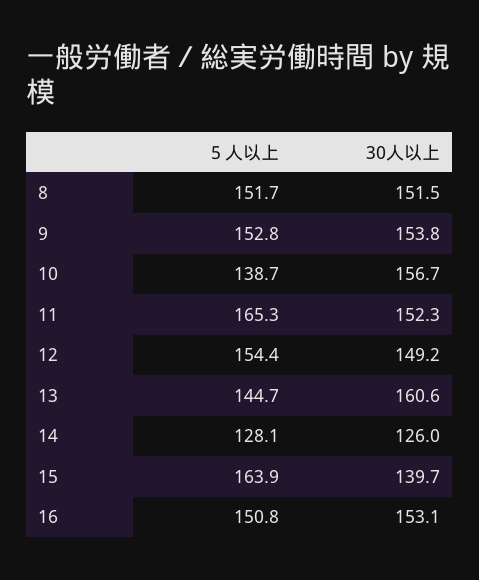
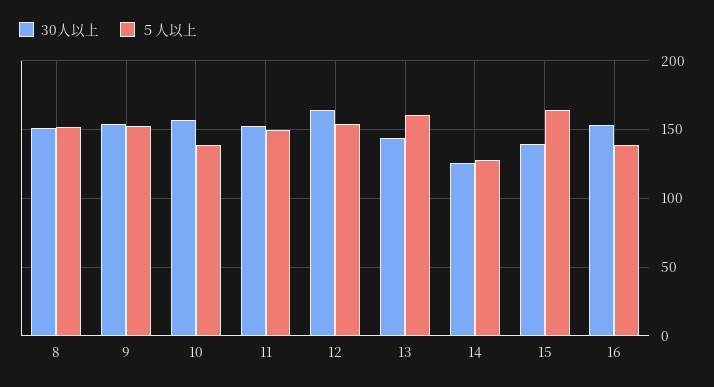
  {
    "５人以上": {
      "8": 151.7,
      "9": 152.8,
      "10": 138.7,
-     "11": 165.3,
+     "11": 150,
      "12": 154.4,
-     "13": 144.7,
+     "13": 160,
      "14": 128.1,
      "15": 163.9,
-     "16": 150.8
+     "16": 140
    },
    "30人以上": {
      "8": 151.5,
      "9": 153.8,
      "10": 156.7,
      "11": 152.3,
-     "12": 149.2,
+     "12": 165,
-     "13": 160.6,
+     "13": 145,
      "14": 126,
      "15": 139.7,
      "16": 153.1
    }
  }

